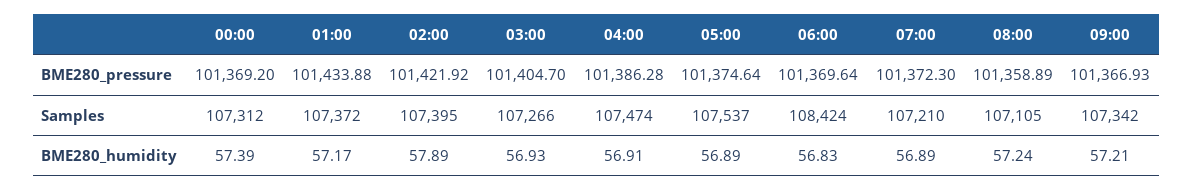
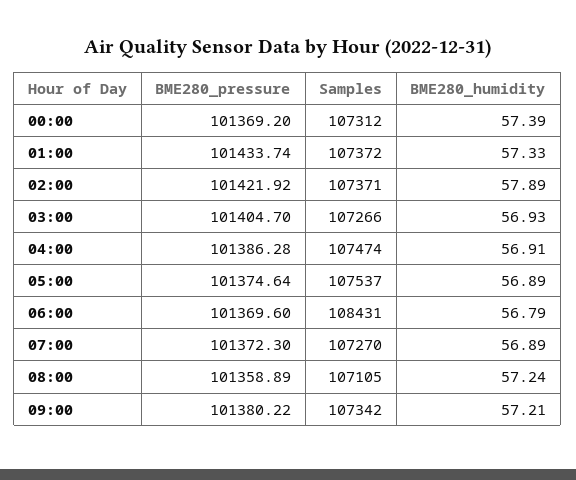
  {
    "00:00": {
      "BME280_pressure": 101369.2,
      "Samples": 107312,
      "BME280_humidity": 57.39
    },
    "01:00": {
-     "BME280_pressure": 101433.88,
+     "BME280_pressure": 101433.74,
      "Samples": 107372,
-     "BME280_humidity": 57.17
+     "BME280_humidity": 57.33
    },
    "02:00": {
      "BME280_pressure": 101421.92,
-     "Samples": 107395,
+     "Samples": 107371,
      "BME280_humidity": 57.89
    },
    "03:00": {
      "BME280_pressure": 101404.7,
      "Samples": 107266,
      "BME280_humidity": 56.93
    },
    "04:00": {
      "BME280_pressure": 101386.28,
      "Samples": 107474,
      "BME280_humidity": 56.91
    },
    "05:00": {
      "BME280_pressure": 101374.64,
      "Samples": 107537,
      "BME280_humidity": 56.89
    },
    "06:00": {
-     "BME280_pressure": 101369.64,
+     "BME280_pressure": 101369.6,
-     "Samples": 108424,
+     "Samples": 108431,
-     "BME280_humidity": 56.83
+     "BME280_humidity": 56.79
    },
    "07:00": {
      "BME280_pressure": 101372.3,
-     "Samples": 107210,
+     "Samples": 107270,
      "BME280_humidity": 56.89
    },
    "08:00": {
      "BME280_pressure": 101358.89,
      "Samples": 107105,
      "BME280_humidity": 57.24
    },
    "09:00": {
-     "BME280_pressure": 101366.93,
+     "BME280_pressure": 101380.22,
      "Samples": 107342,
      "BME280_humidity": 57.21
    }
  }

